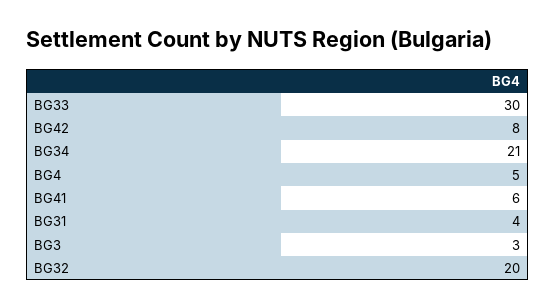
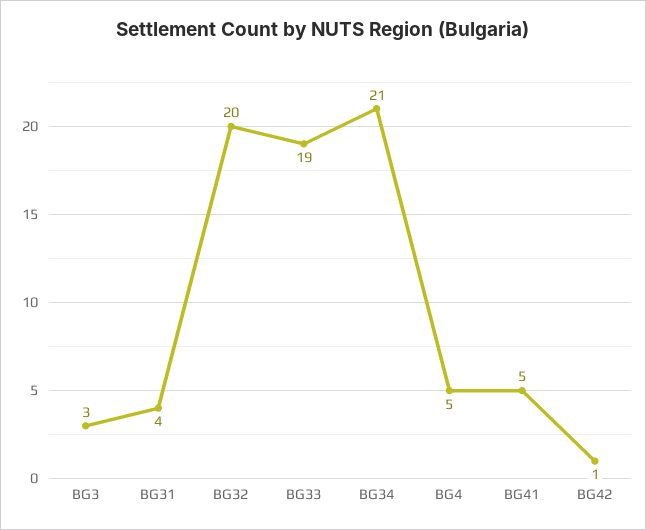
  {
-   "BG33": 30,
+   "BG33": 19,
-   "BG42": 8,
+   "BG42": 1,
    "BG34": 21,
    "BG4": 5,
-   "BG41": 6,
+   "BG41": 5,
    "BG31": 4,
    "BG3": 3,
    "BG32": 20
  }

